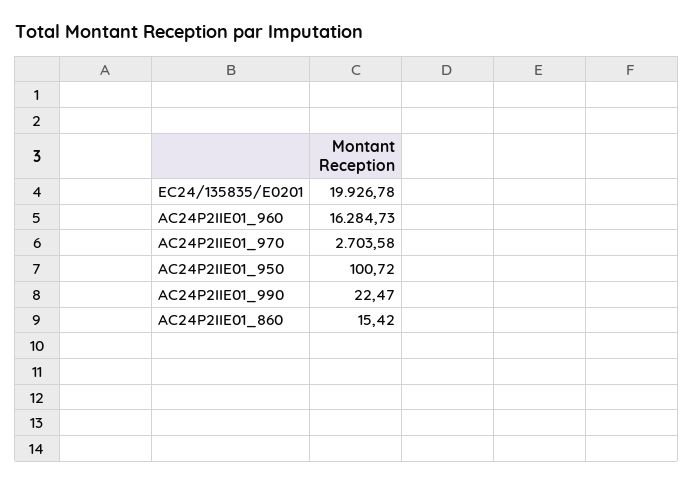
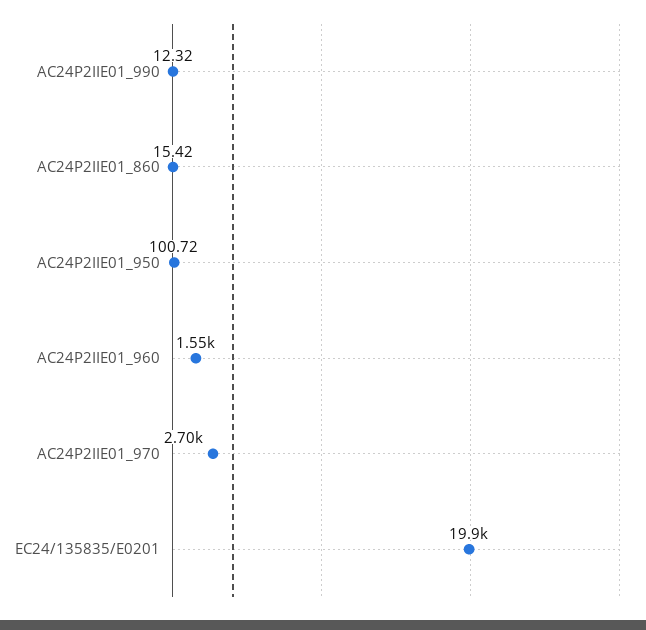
  {
    "EC24/135835/E0201": 19926.78,
-   "AC24P2IIE01_960": 16284.73,
+   "AC24P2IIE01_960": 1550,
    "AC24P2IIE01_970": 2703.58,
    "AC24P2IIE01_950": 100.72,
-   "AC24P2IIE01_990": 22.47,
+   "AC24P2IIE01_990": 12.32,
    "AC24P2IIE01_860": 15.42
  }

